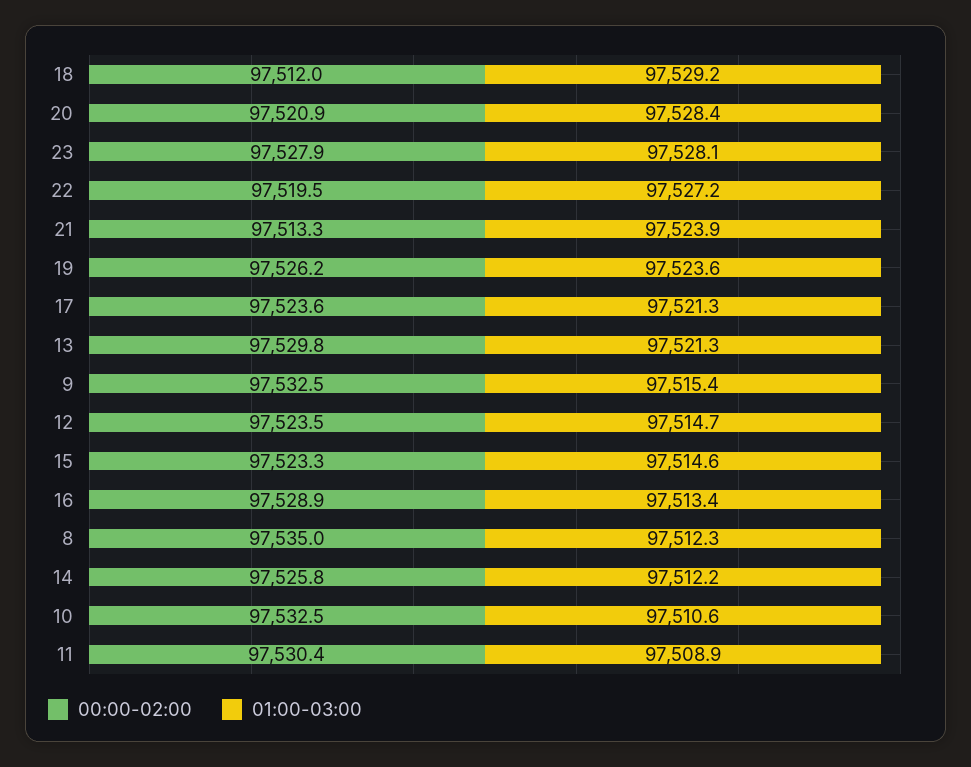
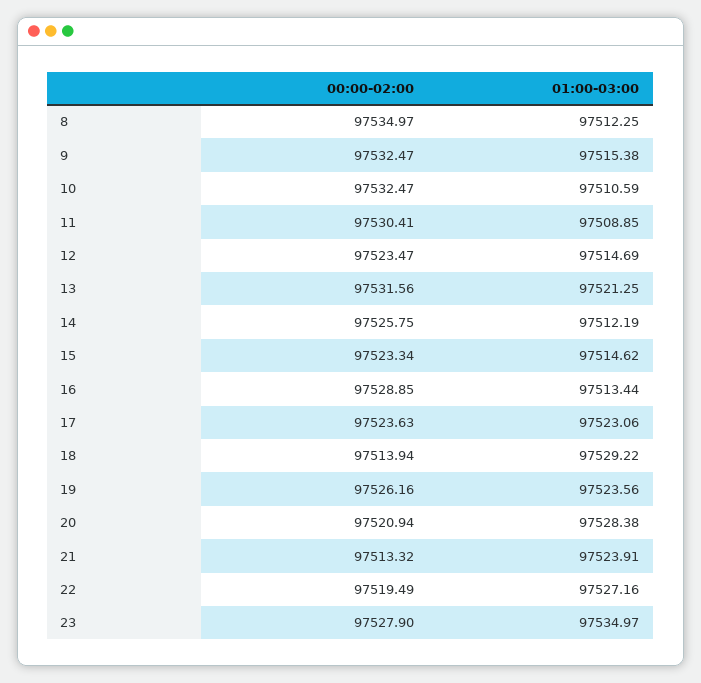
  {
    "00:00-02:00": {
-     "18": 97512,
+     "18": 97513.94,
      "20": 97520.94,
      "23": 97527.9,
      "22": 97519.49,
      "21": 97513.32,
      "19": 97526.16,
      "17": 97523.63,
-     "13": 97529.8,
+     "13": 97531.56,
      "9": 97532.47,
      "12": 97523.47,
      "15": 97523.34,
      "16": 97528.85,
      "8": 97534.97,
      "14": 97525.75,
      "10": 97532.47,
      "11": 97530.41
    },
    "01:00-03:00": {
      "18": 97529.22,
      "20": 97528.38,
-     "23": 97528.1,
+     "23": 97534.97,
      "22": 97527.16,
      "21": 97523.91,
      "19": 97523.56,
-     "17": 97521.3,
+     "17": 97523.06,
      "13": 97521.25,
      "9": 97515.38,
      "12": 97514.69,
      "15": 97514.62,
      "16": 97513.44,
      "8": 97512.25,
      "14": 97512.19,
      "10": 97510.59,
      "11": 97508.85
    }
  }

